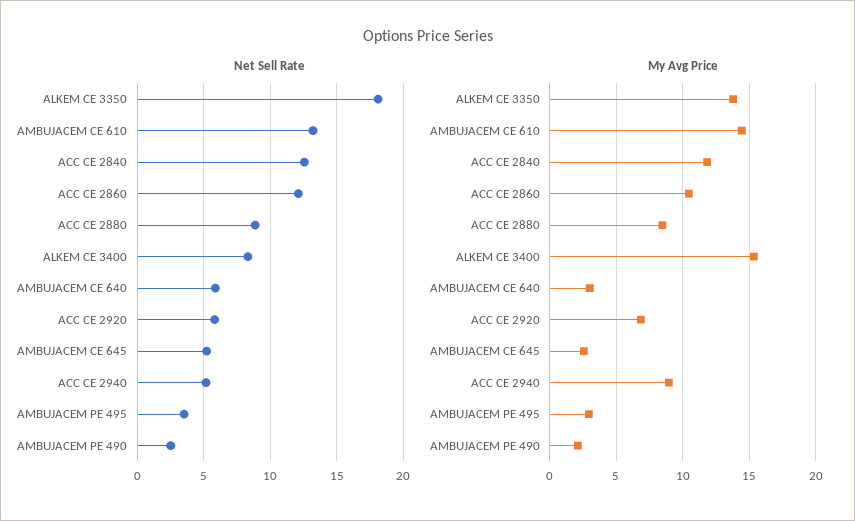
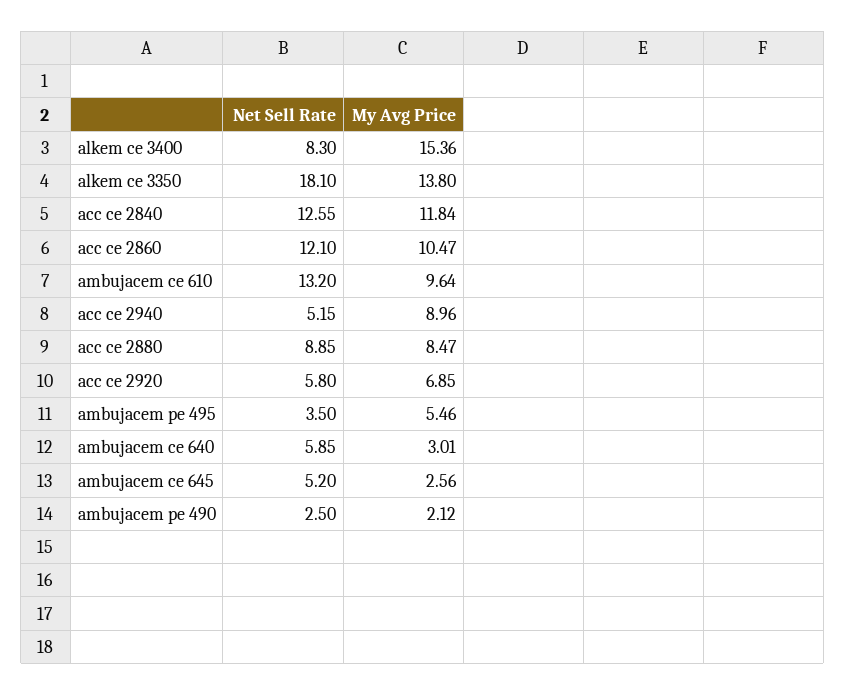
  {
    "Net Sell Rate": {
      "ALKEM CE 3350": 18.1,
      "AMBUJACEM CE 610": 13.2,
      "ACC CE 2840": 12.55,
      "ACC CE 2860": 12.1,
      "ACC CE 2880": 8.85,
      "ALKEM CE 3400": 8.3,
      "AMBUJACEM CE 640": 5.85,
      "ACC CE 2920": 5.8,
      "AMBUJACEM CE 645": 5.2,
      "ACC CE 2940": 5.15,
      "AMBUJACEM PE 495": 3.5,
      "AMBUJACEM PE 490": 2.5
    },
    "My Avg Price": {
      "ALKEM CE 3350": 13.8,
-     "AMBUJACEM CE 610": 14.5,
+     "AMBUJACEM CE 610": 9.64,
      "ACC CE 2840": 11.84,
      "ACC CE 2860": 10.47,
      "ACC CE 2880": 8.47,
      "ALKEM CE 3400": 15.36,
      "AMBUJACEM CE 640": 3.01,
      "ACC CE 2920": 6.85,
      "AMBUJACEM CE 645": 2.56,
      "ACC CE 2940": 8.96,
-     "AMBUJACEM PE 495": 3,
+     "AMBUJACEM PE 495": 5.46,
      "AMBUJACEM PE 490": 2.12
    }
  }

